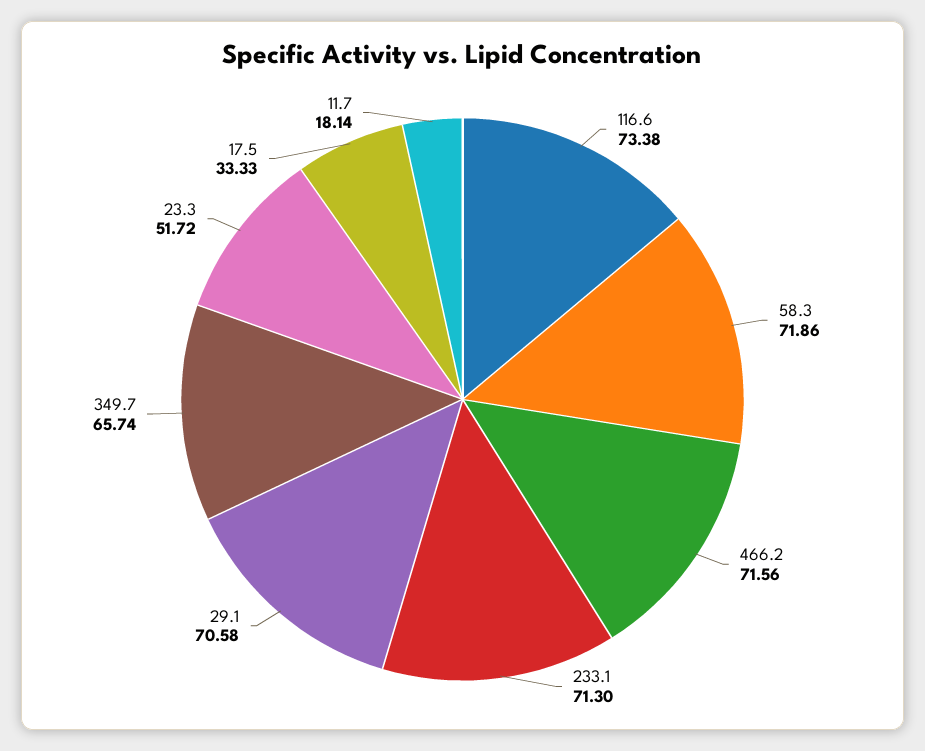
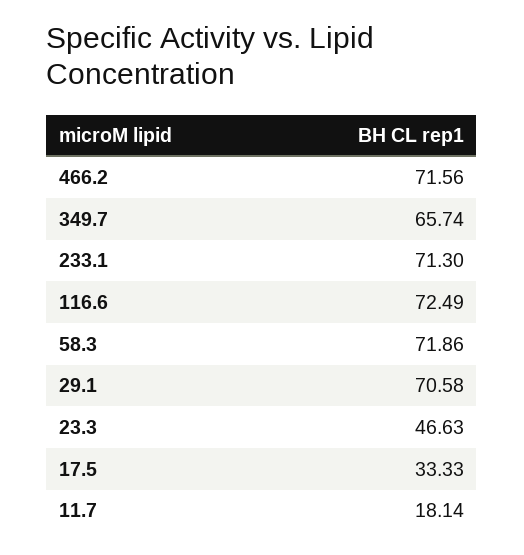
  {
-   "116.6": 73.38,
+   "116.6": 72.49,
    "58.3": 71.86,
    "466.2": 71.56,
    "233.1": 71.3,
    "29.1": 70.58,
    "349.7": 65.74,
-   "23.3": 51.72,
+   "23.3": 46.63,
    "17.5": 33.33,
    "11.7": 18.14
  }

